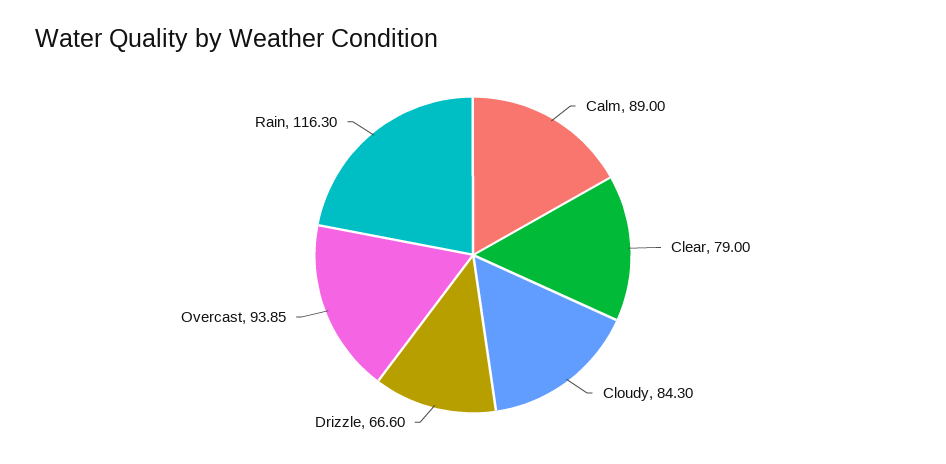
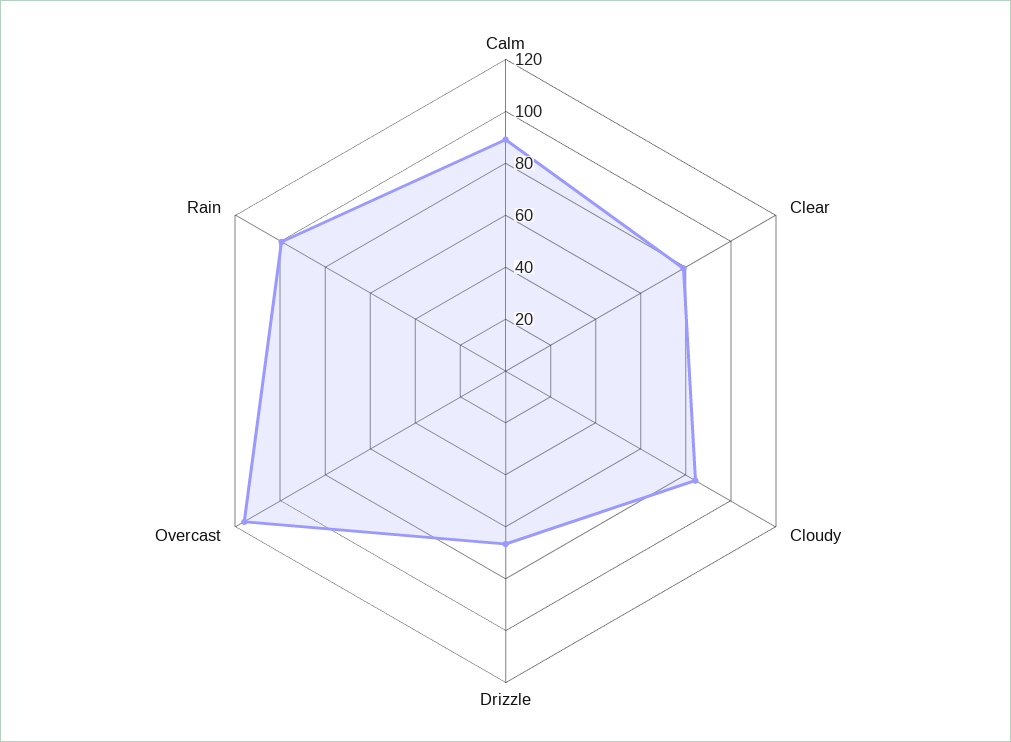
  {
    "Calm": 89,
    "Clear": 79,
    "Cloudy": 84.3,
    "Drizzle": 66.6,
-   "Overcast": 93.85,
+   "Overcast": 115,
-   "Rain": 116.3
+   "Rain": 100
  }

